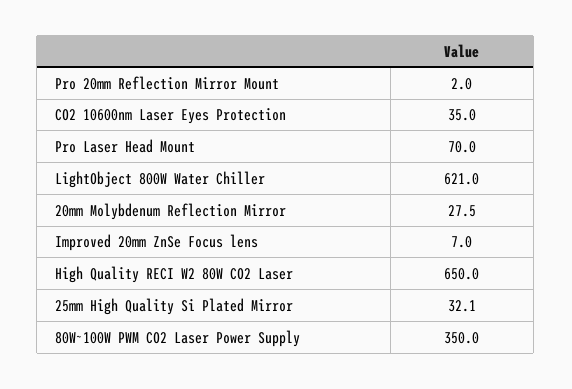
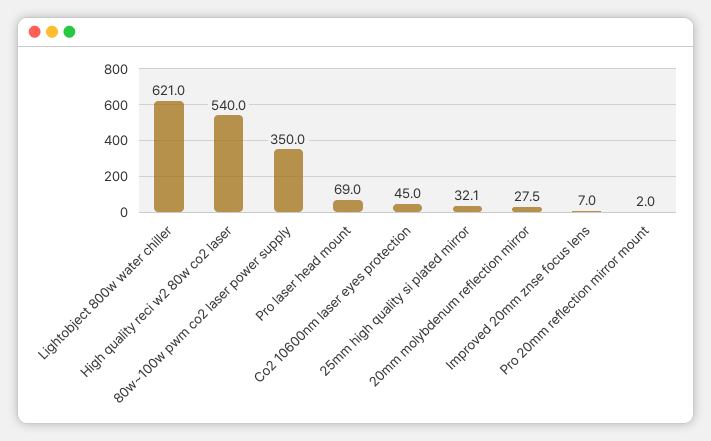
  {
    "Pro 20mm Reflection Mirror Mount": 2,
-   "CO2 10600nm Laser Eyes Protection": 35,
+   "CO2 10600nm Laser Eyes Protection": 45,
-   "Pro Laser Head Mount": 70,
+   "Pro Laser Head Mount": 69,
    "LightObject 800W Water Chiller": 621,
    "20mm Molybdenum Reflection Mirror": 27.5,
    "Improved 20mm ZnSe Focus lens": 7,
-   "High Quality RECI W2 80W CO2 Laser": 650,
+   "High Quality RECI W2 80W CO2 Laser": 540,
    "25mm High Quality Si Plated Mirror": 32.1,
    "80W~100W PWM CO2 Laser Power Supply": 350
  }

